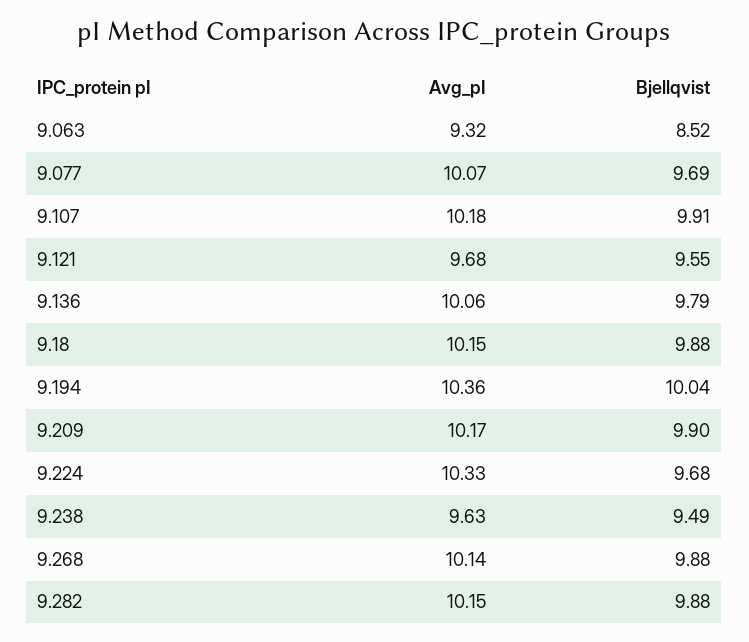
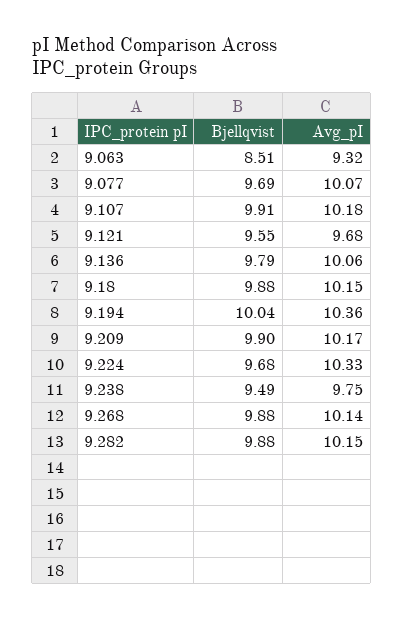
  {
    "Avg_pI": {
      "9.063": 9.32,
      "9.077": 10.07,
      "9.107": 10.18,
      "9.121": 9.68,
      "9.136": 10.06,
      "9.18": 10.15,
      "9.194": 10.36,
      "9.209": 10.17,
      "9.224": 10.33,
-     "9.238": 9.63,
+     "9.238": 9.75,
      "9.268": 10.14,
      "9.282": 10.15
    },
    "Bjellqvist": {
-     "9.063": 8.52,
+     "9.063": 8.51,
      "9.077": 9.69,
      "9.107": 9.91,
      "9.121": 9.55,
      "9.136": 9.79,
      "9.18": 9.88,
      "9.194": 10.04,
      "9.209": 9.9,
      "9.224": 9.68,
      "9.238": 9.49,
      "9.268": 9.88,
      "9.282": 9.88
    }
  }

